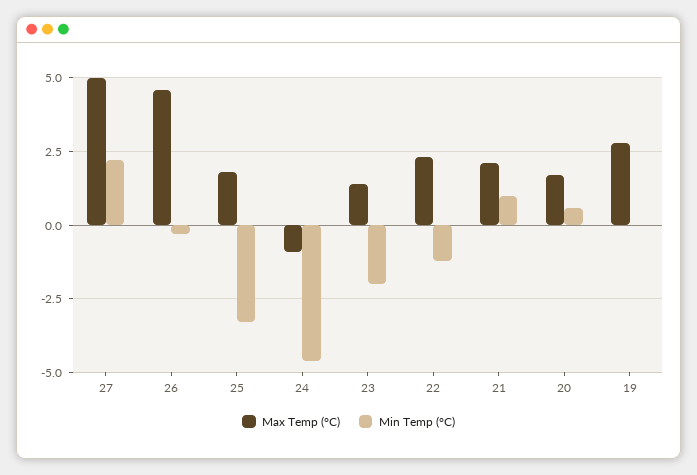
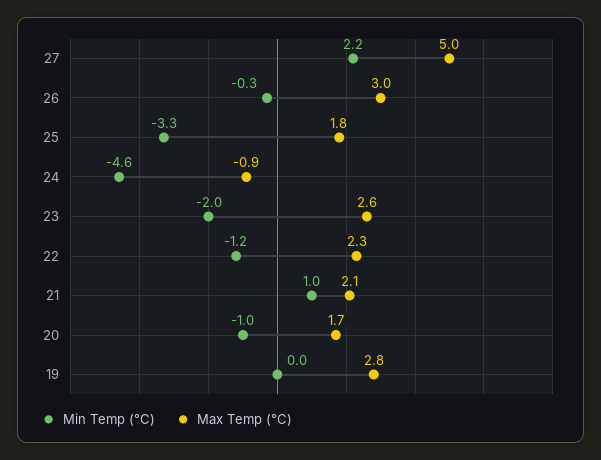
  {
    "Max Temp (°C)": {
      "27": 5,
-     "26": 4.5,
+     "26": 3,
      "25": 1.8,
      "24": -0.9,
-     "23": 1.5,
+     "23": 2.6,
      "22": 2.3,
      "21": 2.1,
      "20": 1.7,
      "19": 2.8
    },
    "Min Temp (°C)": {
      "27": 2.2,
      "26": -0.3,
      "25": -3.3,
      "24": -4.6,
      "23": -2,
      "22": -1.2,
      "21": 1,
-     "20": 0.5,
+     "20": -1,
      "19": 0
    }
  }

